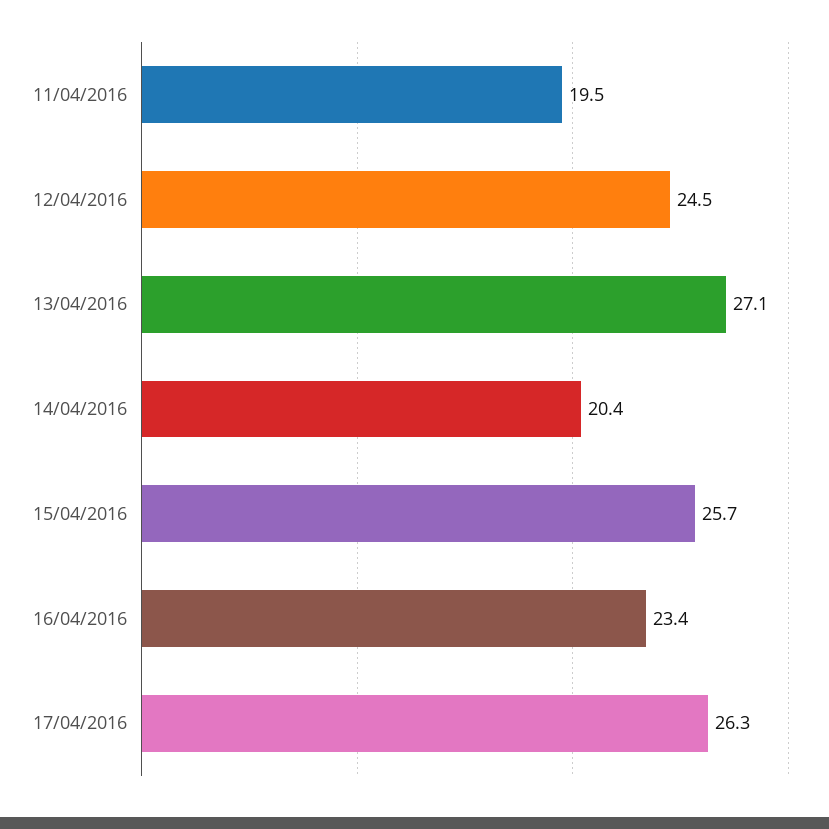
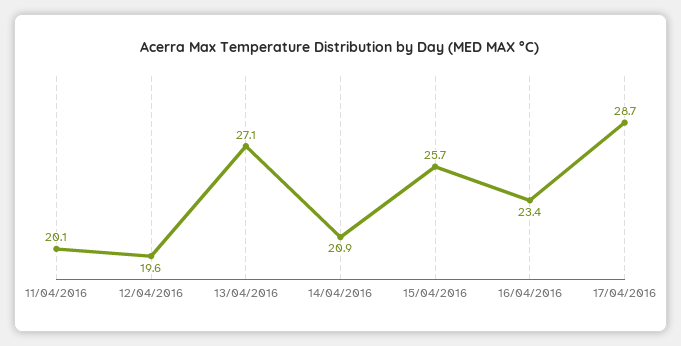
  {
-   "11/04/2016": 19.5,
+   "11/04/2016": 20.1,
-   "12/04/2016": 24.5,
+   "12/04/2016": 19.6,
    "13/04/2016": 27.1,
-   "14/04/2016": 20.4,
+   "14/04/2016": 20.9,
    "15/04/2016": 25.7,
    "16/04/2016": 23.4,
-   "17/04/2016": 26.3
+   "17/04/2016": 28.7
  }

